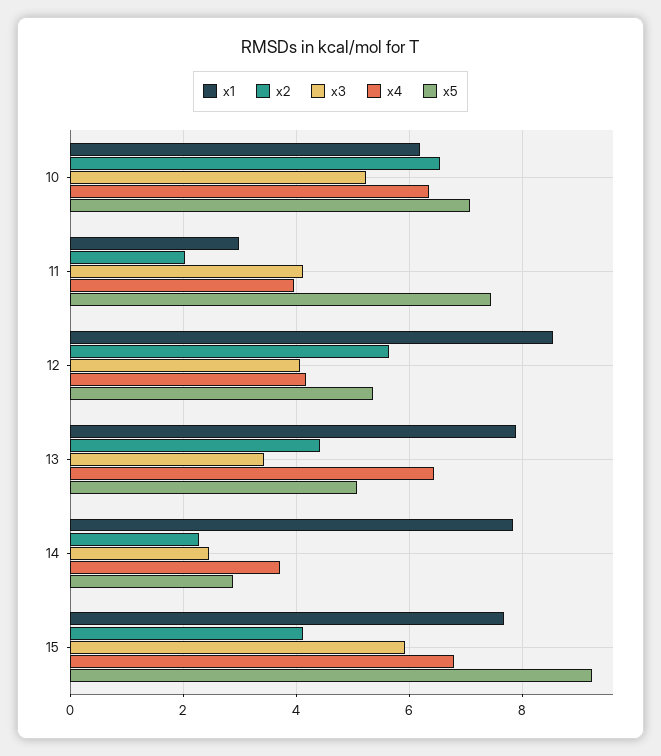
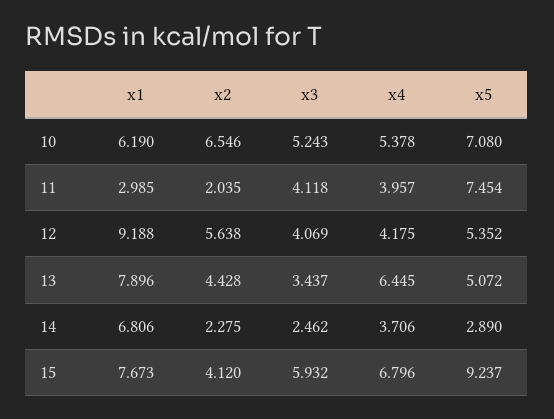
  {
    "x1": {
      "10": 6.19,
      "11": 2.985,
-     "12": 8.6,
+     "12": 9.188,
      "13": 7.896,
-     "14": 7.8,
+     "14": 6.806,
      "15": 7.673
    },
    "x2": {
      "10": 6.546,
      "11": 2.035,
      "12": 5.638,
      "13": 4.428,
      "14": 2.275,
      "15": 4.12
    },
    "x3": {
      "10": 5.243,
      "11": 4.118,
      "12": 4.069,
      "13": 3.437,
      "14": 2.462,
      "15": 5.932
    },
    "x4": {
-     "10": 6.4,
+     "10": 5.378,
      "11": 3.957,
      "12": 4.175,
      "13": 6.445,
      "14": 3.706,
      "15": 6.796
    },
    "x5": {
      "10": 7.08,
      "11": 7.454,
      "12": 5.352,
      "13": 5.072,
      "14": 2.89,
      "15": 9.237
    }
  }

